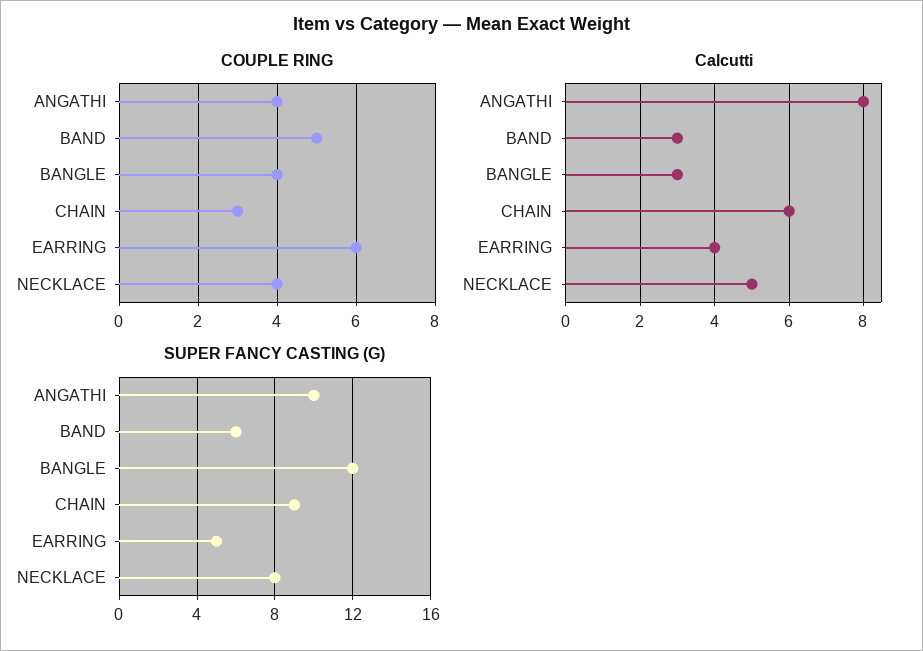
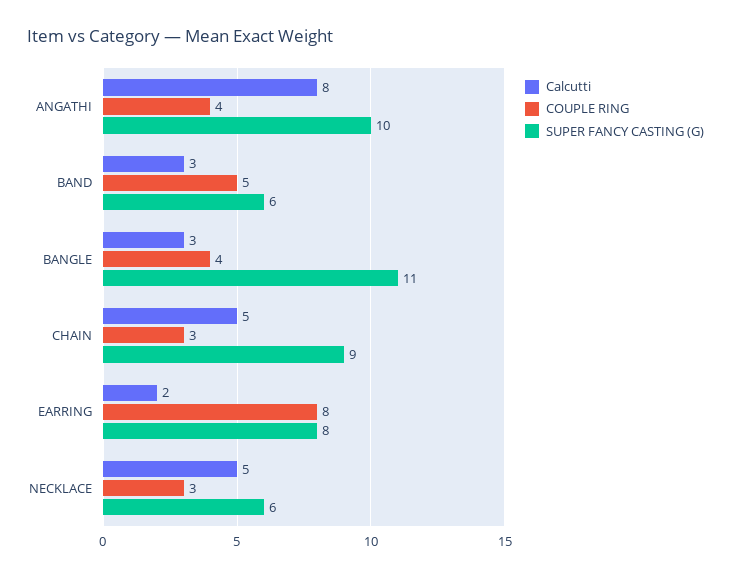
  {
    "COUPLE RING": {
      "ANGATHI": 4,
      "BAND": 5,
      "BANGLE": 4,
      "CHAIN": 3,
-     "EARRING": 6,
+     "EARRING": 8,
-     "NECKLACE": 4
+     "NECKLACE": 3
    },
    "Calcutti": {
      "ANGATHI": 8,
      "BAND": 3,
      "BANGLE": 3,
-     "CHAIN": 6,
+     "CHAIN": 5,
-     "EARRING": 4,
+     "EARRING": 2,
      "NECKLACE": 5
    },
    "SUPER FANCY CASTING (G)": {
      "ANGATHI": 10,
      "BAND": 6,
-     "BANGLE": 12,
+     "BANGLE": 11,
      "CHAIN": 9,
-     "EARRING": 5,
+     "EARRING": 8,
-     "NECKLACE": 8
+     "NECKLACE": 6
    }
  }

